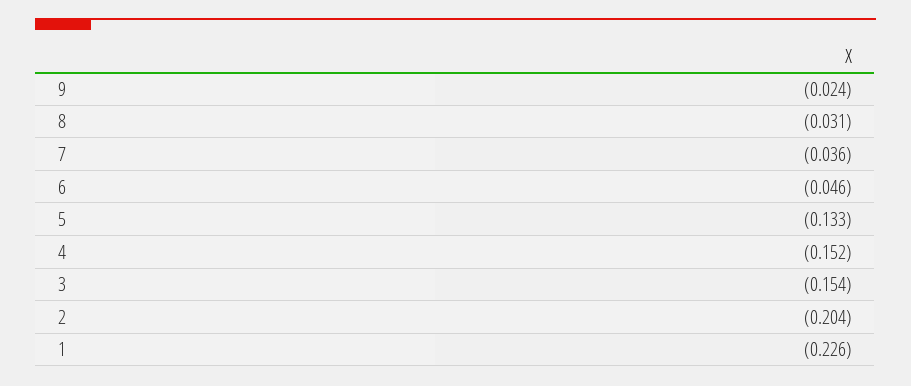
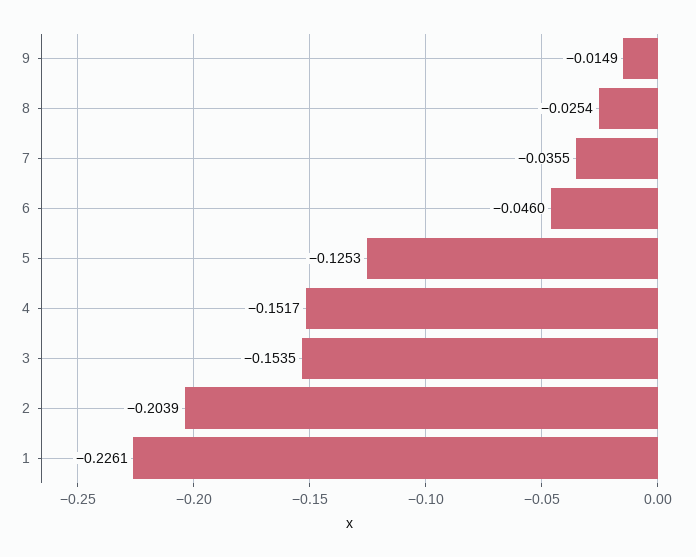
  {
-   "9": -0.024,
+   "9": -0.0149,
-   "8": -0.031,
+   "8": -0.0254,
    "7": -0.0355,
    "6": -0.046,
-   "5": -0.133,
+   "5": -0.1253,
    "4": -0.1517,
    "3": -0.1535,
    "2": -0.2039,
    "1": -0.2261
  }

